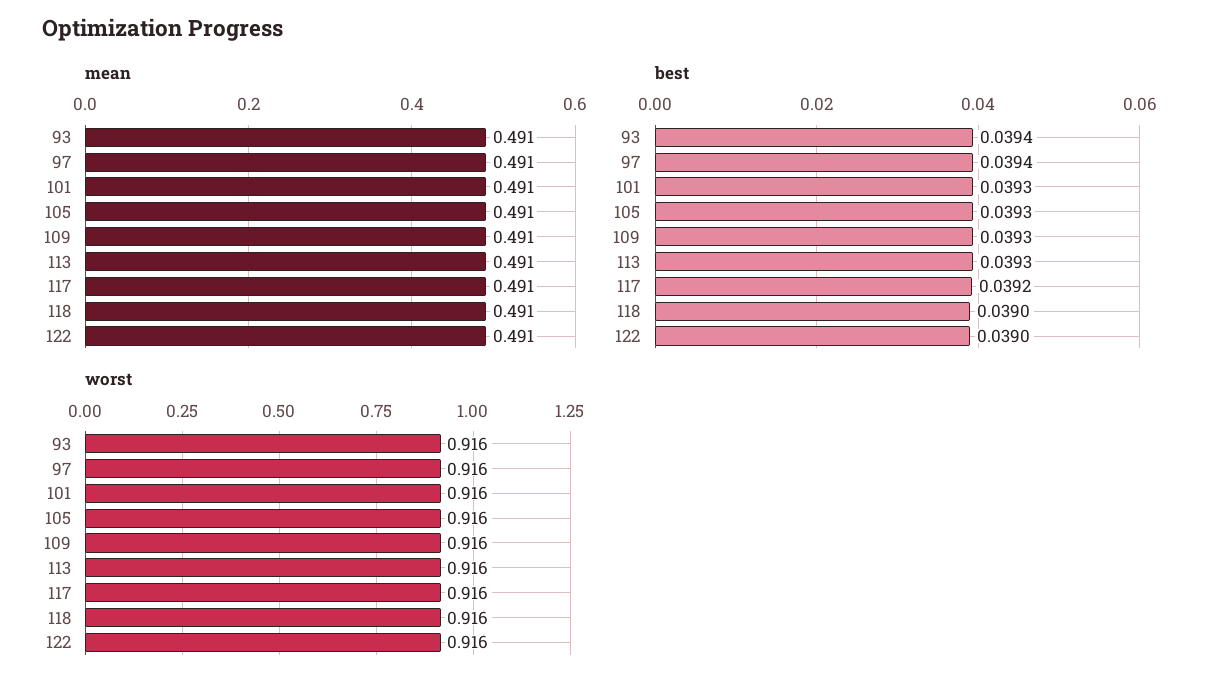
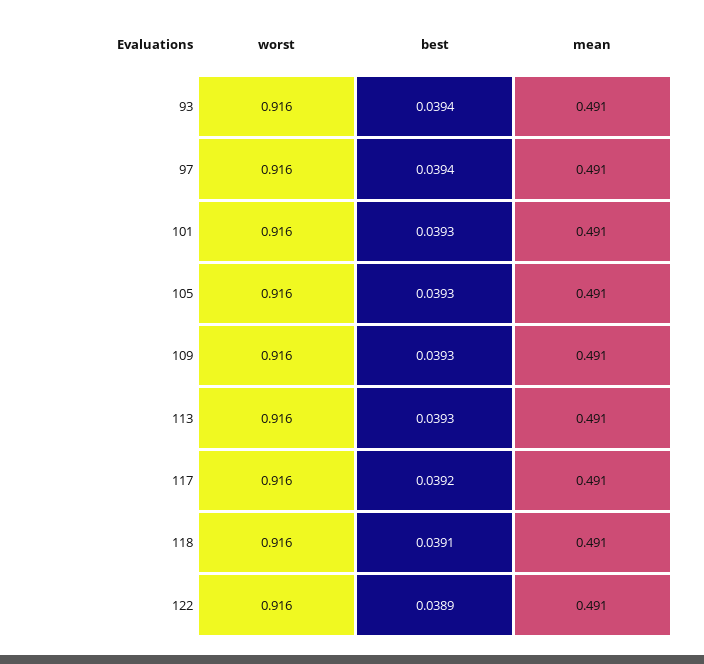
  {
    "mean": {
      "93": 0.491,
      "97": 0.491,
      "101": 0.491,
      "105": 0.491,
      "109": 0.491,
      "113": 0.491,
      "117": 0.491,
      "118": 0.491,
      "122": 0.491
    },
    "best": {
      "93": 0.0394,
      "97": 0.0394,
      "101": 0.0393,
      "105": 0.0393,
      "109": 0.0393,
      "113": 0.0393,
      "117": 0.0392,
-     "118": 0.039,
+     "118": 0.0391,
-     "122": 0.039
+     "122": 0.0389
    },
    "worst": {
      "93": 0.916,
      "97": 0.916,
      "101": 0.916,
      "105": 0.916,
      "109": 0.916,
      "113": 0.916,
      "117": 0.916,
      "118": 0.916,
      "122": 0.916
    }
  }

